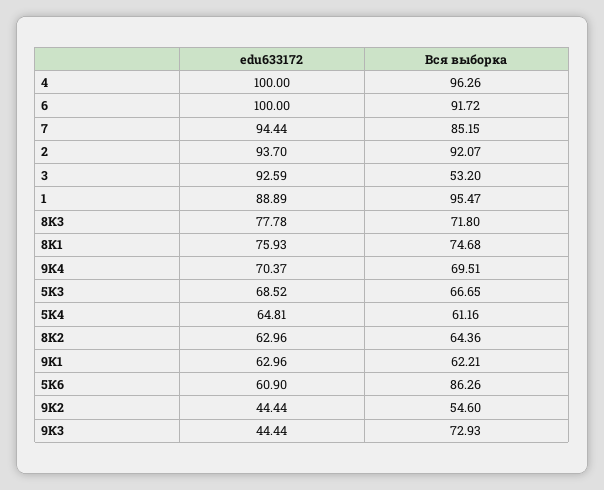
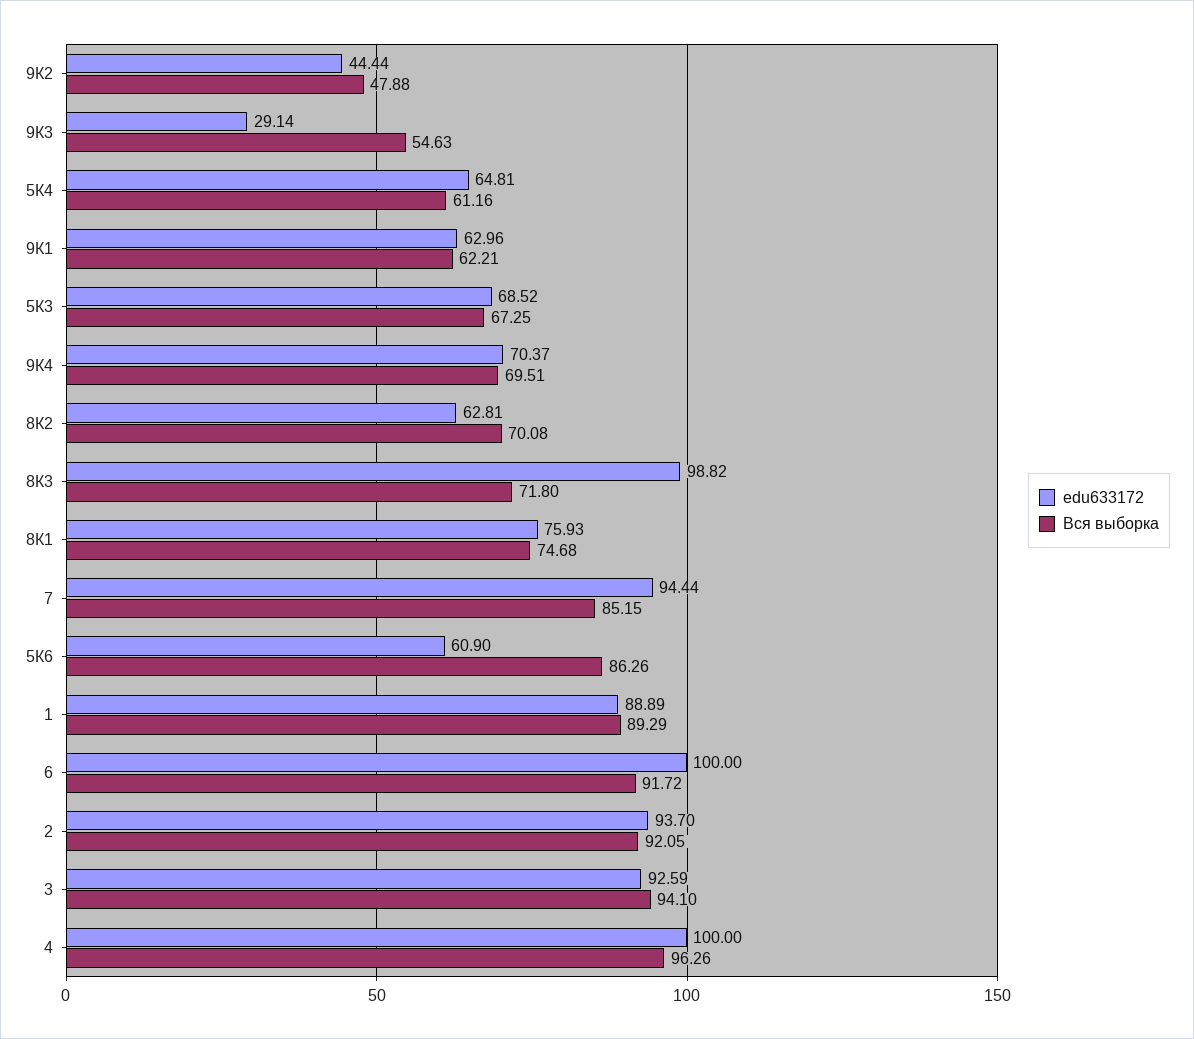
  {
    "edu633172": {
      "4": 100,
      "6": 100,
      "7": 94.44,
      "2": 93.7,
      "3": 92.59,
      "1": 88.89,
-     "8К3": 77.78,
+     "8К3": 98.82,
      "8К1": 75.93,
      "9К4": 70.37,
      "5К3": 68.52,
      "5К4": 64.81,
-     "8К2": 62.96,
+     "8К2": 62.81,
      "9К1": 62.96,
      "5К6": 60.9,
      "9К2": 44.44,
-     "9К3": 44.44
+     "9К3": 29.14
    },
    "Вся выборка": {
      "4": 96.26,
      "6": 91.72,
      "7": 85.15,
-     "2": 92.07,
+     "2": 92.05,
-     "3": 53.2,
+     "3": 94.1,
-     "1": 95.47,
+     "1": 89.29,
      "8К3": 71.8,
      "8К1": 74.68,
      "9К4": 69.51,
-     "5К3": 66.65,
+     "5К3": 67.25,
      "5К4": 61.16,
-     "8К2": 64.36,
+     "8К2": 70.08,
      "9К1": 62.21,
      "5К6": 86.26,
-     "9К2": 54.6,
+     "9К2": 47.88,
-     "9К3": 72.93
+     "9К3": 54.63
    }
  }

